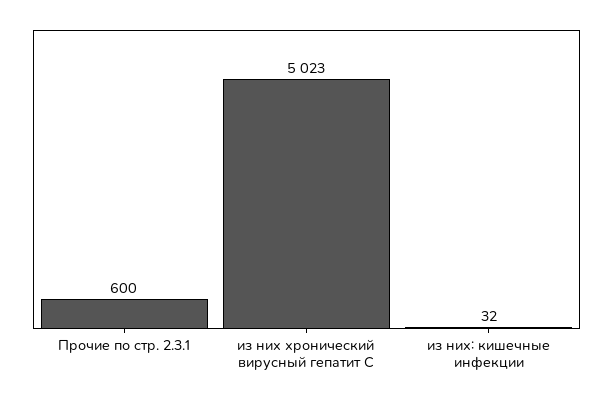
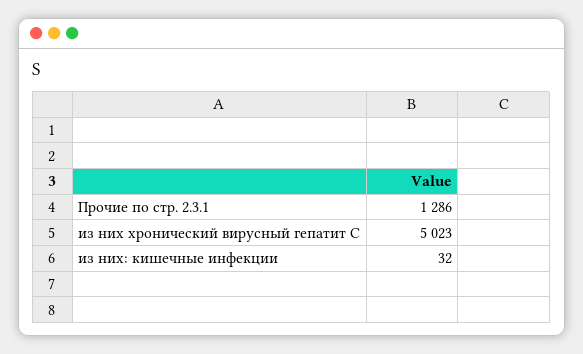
  {
-   "Прочие по стр. 2.3.1": 600,
+   "Прочие по стр. 2.3.1": 1286,
    "из них хронический вирусный гепатит С": 5023,
    "из них: кишечные инфекции": 32
  }

